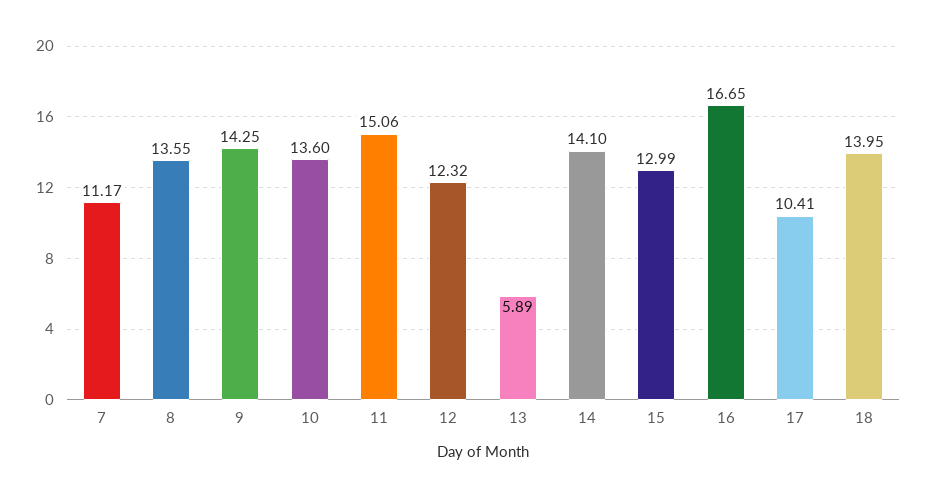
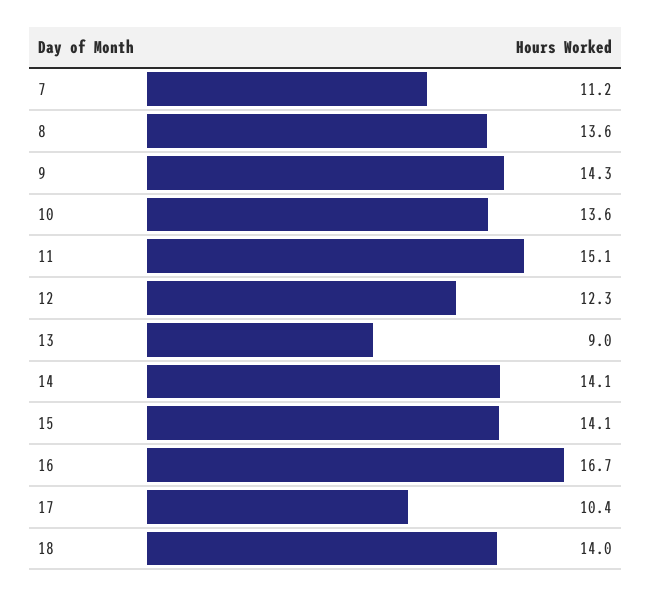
  {
    "7": 11.17,
    "8": 13.55,
    "9": 14.25,
    "10": 13.6,
    "11": 15.06,
    "12": 12.32,
-   "13": 5.89,
+   "13": 9,
    "14": 14.1,
-   "15": 12.99,
+   "15": 14.1,
    "16": 16.65,
    "17": 10.41,
    "18": 13.95
  }

